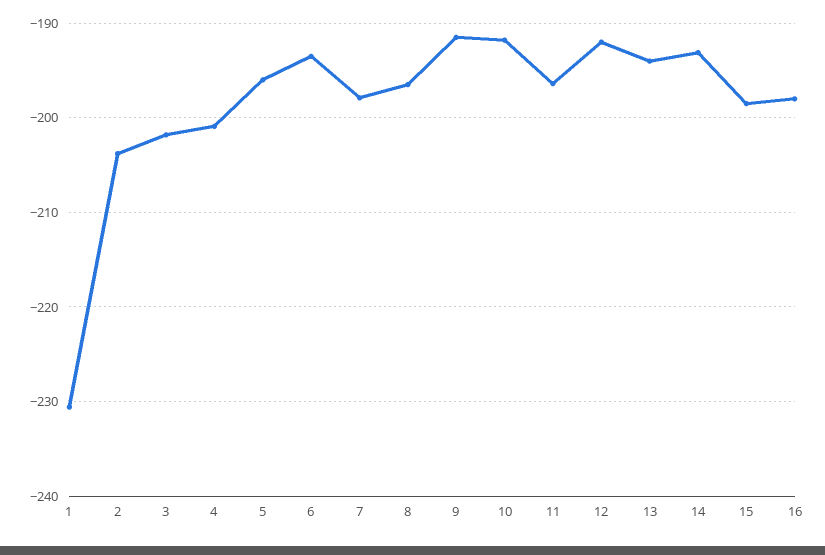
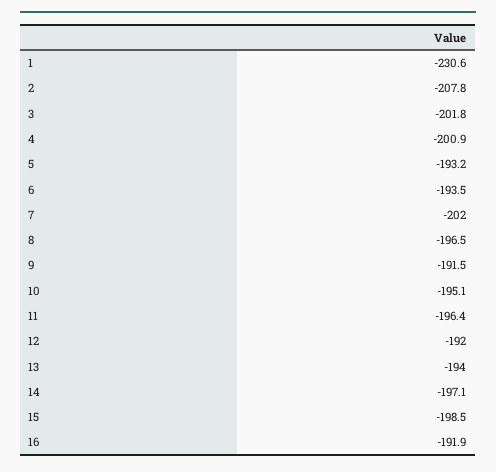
  {
    "1": -230.6,
-   "2": -204,
+   "2": -207.8,
    "3": -201.8,
    "4": -200.9,
-   "5": -196,
+   "5": -193.2,
    "6": -193.5,
-   "7": -198,
+   "7": -202,
    "8": -196.5,
    "9": -191.5,
-   "10": -192,
+   "10": -195.1,
    "11": -196.4,
    "12": -192,
    "13": -194,
-   "14": -193,
+   "14": -197.1,
    "15": -198.5,
-   "16": -198
+   "16": -191.9
  }

